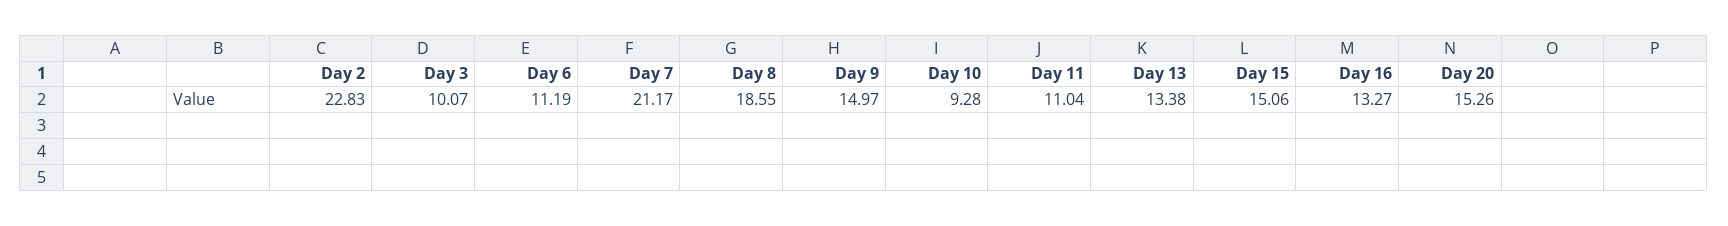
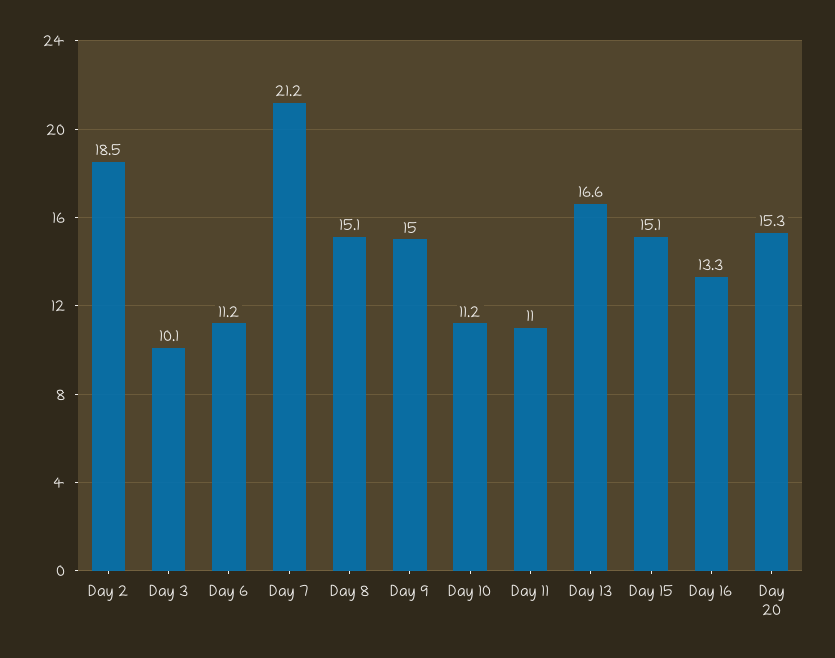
  {
-   "Day 2": 22.83,
+   "Day 2": 18.5,
    "Day 3": 10.07,
    "Day 6": 11.19,
    "Day 7": 21.17,
-   "Day 8": 18.55,
+   "Day 8": 15.1,
    "Day 9": 14.97,
-   "Day 10": 9.28,
+   "Day 10": 11.2,
    "Day 11": 11.04,
-   "Day 13": 13.38,
+   "Day 13": 16.6,
    "Day 15": 15.06,
    "Day 16": 13.27,
    "Day 20": 15.26
  }

